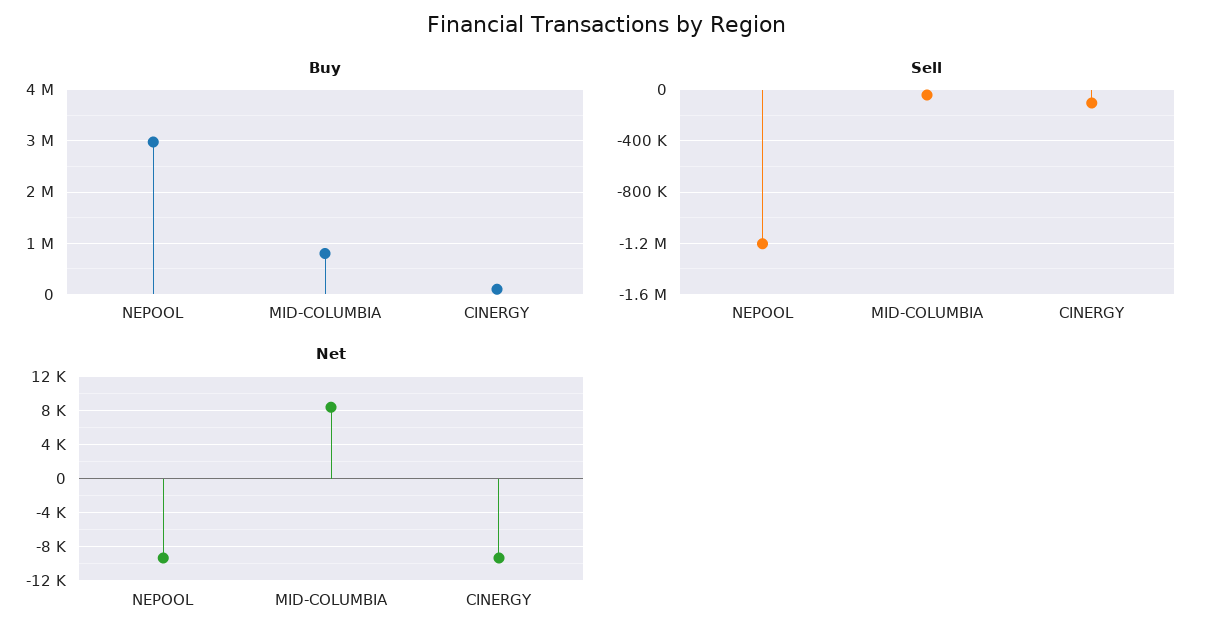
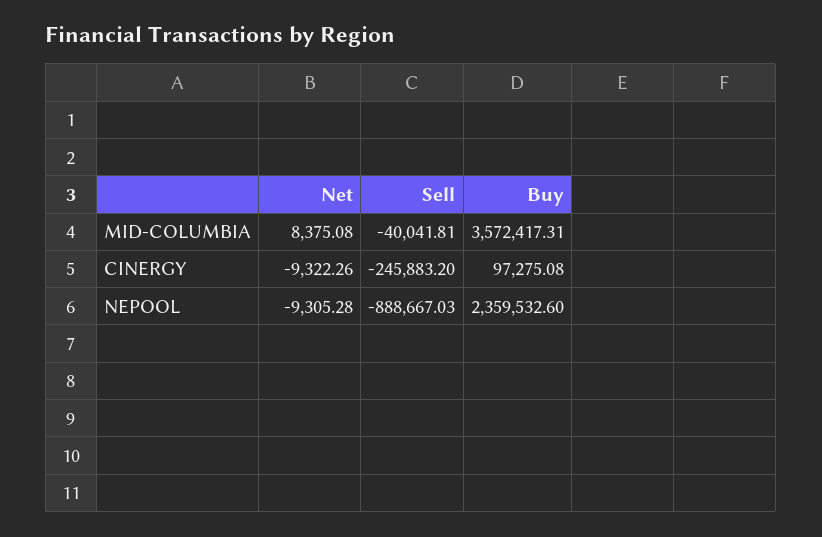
  {
    "Buy": {
-     "NEPOOL": 3000000,
+     "NEPOOL": 2359532.6,
-     "MID-COLUMBIA": 800000,
+     "MID-COLUMBIA": 3572417.31,
      "CINERGY": 97275.08
    },
    "Sell": {
-     "NEPOOL": -1200000,
+     "NEPOOL": -888667.03,
      "MID-COLUMBIA": -40041.81,
-     "CINERGY": -100000
+     "CINERGY": -245883.2
    },
    "Net": {
      "NEPOOL": -9305.28,
      "MID-COLUMBIA": 8375.08,
      "CINERGY": -9322.26
    }
  }

